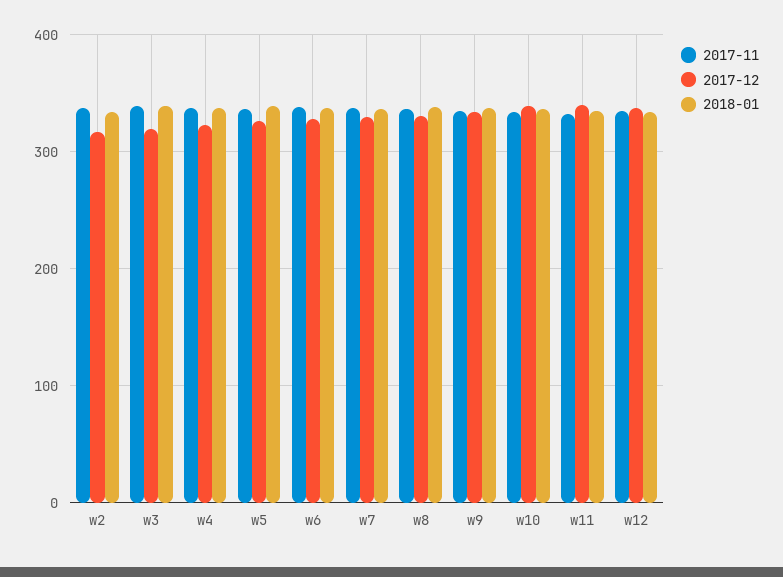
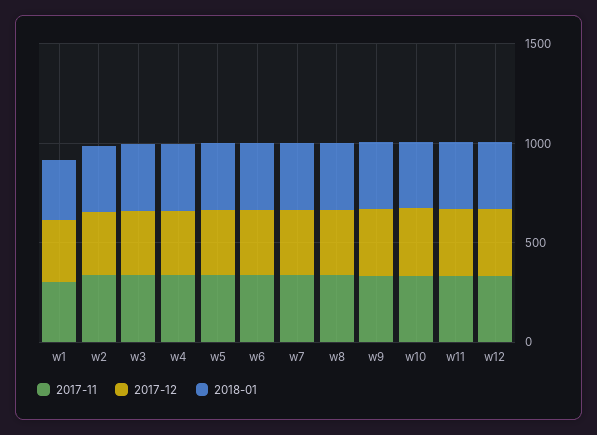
  {
    "2017-11": {
      "w2": 340,
      "w3": 340,
      "w4": 340,
      "w5": 340,
      "w6": 340,
      "w7": 340,
      "w8": 340,
      "w9": 330,
      "w10": 330,
      "w11": 330,
-     "w12": 330
+     "w12": 330,
+     "w1": 300
    },
    "2017-12": {
      "w2": 320,
      "w3": 320,
      "w4": 320,
      "w5": 330,
      "w6": 330,
      "w7": 330,
      "w8": 330,
      "w9": 330,
      "w10": 340,
      "w11": 340,
-     "w12": 340
+     "w12": 340,
+     "w1": 300
    },
    "2018-01": {
      "w2": 330,
      "w3": 340,
      "w4": 340,
      "w5": 340,
      "w6": 340,
      "w7": 340,
      "w8": 340,
      "w9": 340,
      "w10": 340,
      "w11": 330,
-     "w12": 330
+     "w12": 330,
+     "w1": 300
    }
  }

